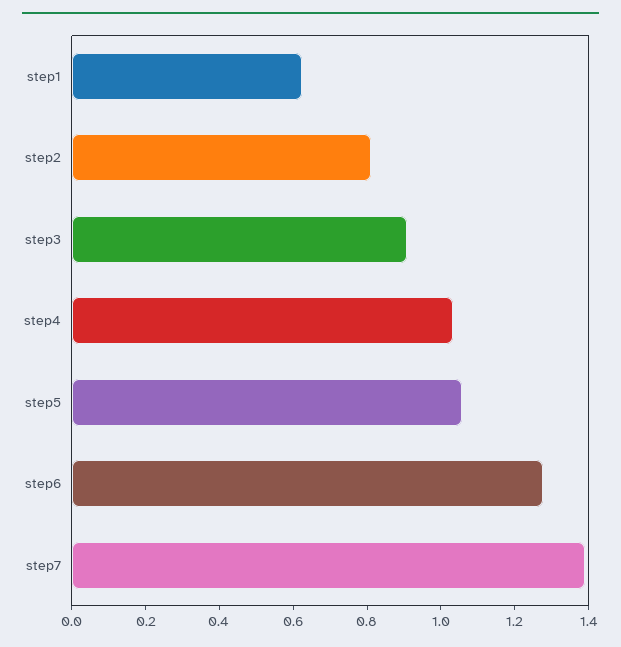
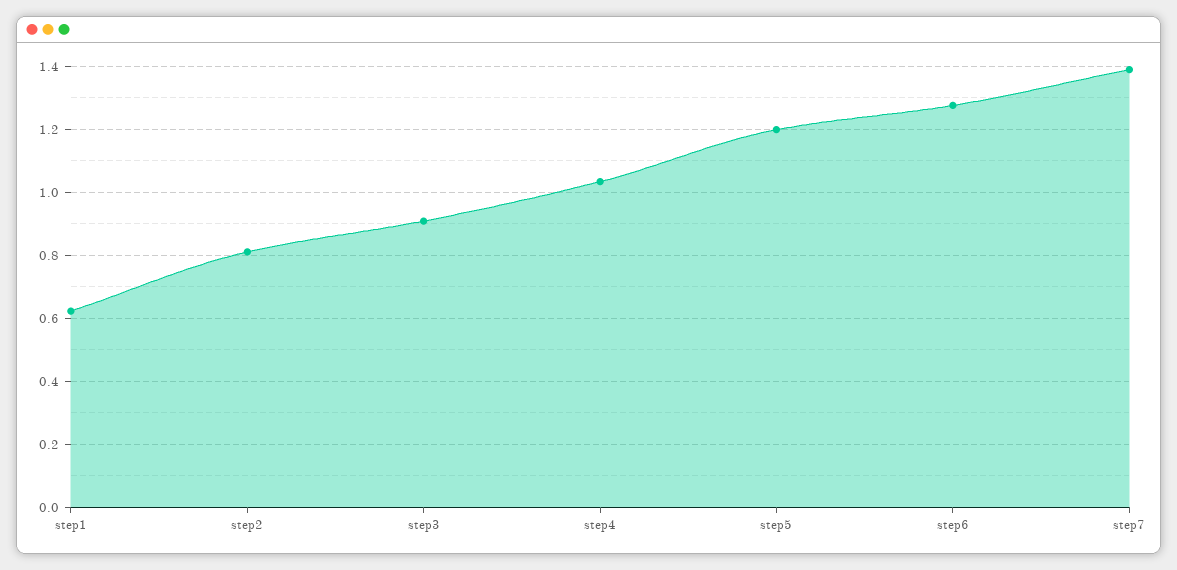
  {
    "step1": 0.62,
    "step2": 0.82,
    "step3": 0.9,
    "step4": 1.04,
-   "step5": 1.05,
+   "step5": 1.2,
    "step6": 1.28,
    "step7": 1.4
  }

